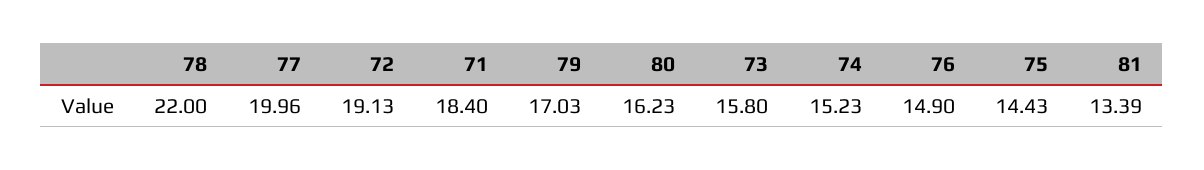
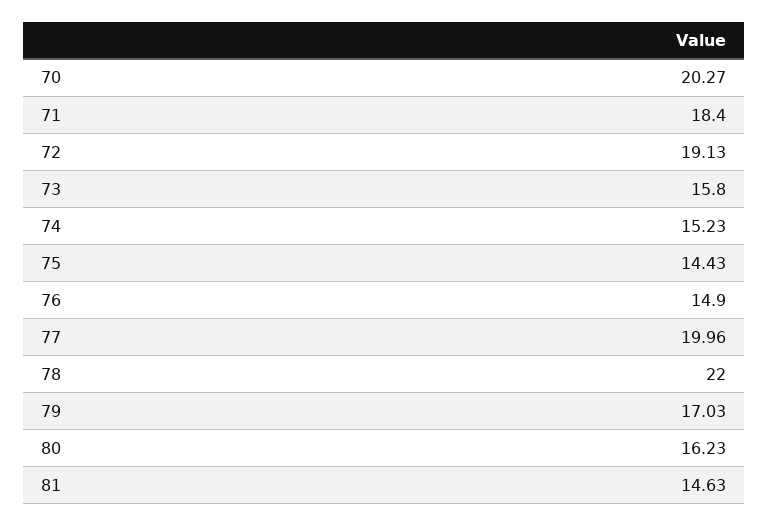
  {
    "78": 22,
    "77": 19.96,
    "72": 19.13,
    "71": 18.4,
    "79": 17.03,
    "80": 16.23,
    "73": 15.8,
    "74": 15.23,
    "76": 14.9,
    "75": 14.43,
-   "81": 13.39
+   "81": 14.63,
+   "70": 20.27
  }

